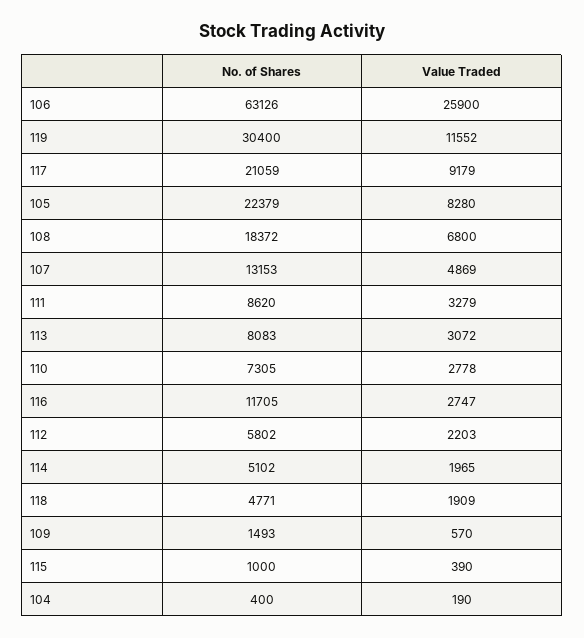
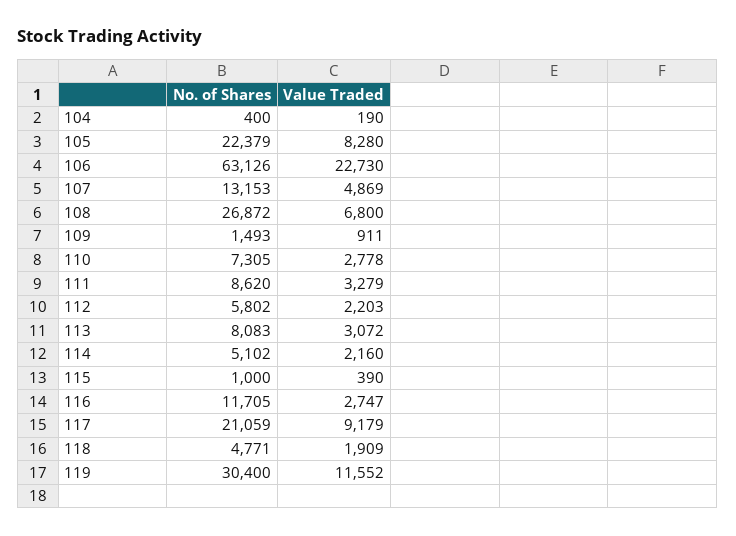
  {
    "No. of Shares": {
      "106": 63126,
      "119": 30400,
      "117": 21059,
      "105": 22379,
-     "108": 18372,
+     "108": 26872,
      "107": 13153,
      "111": 8620,
      "113": 8083,
      "110": 7305,
      "116": 11705,
      "112": 5802,
      "114": 5102,
      "118": 4771,
      "109": 1493,
      "115": 1000,
      "104": 400
    },
    "Value Traded": {
-     "106": 25900,
+     "106": 22730,
      "119": 11552,
      "117": 9179,
      "105": 8280,
      "108": 6800,
      "107": 4869,
      "111": 3279,
      "113": 3072,
      "110": 2778,
      "116": 2747,
      "112": 2203,
-     "114": 1965,
+     "114": 2160,
      "118": 1909,
-     "109": 570,
+     "109": 911,
      "115": 390,
      "104": 190
    }
  }

